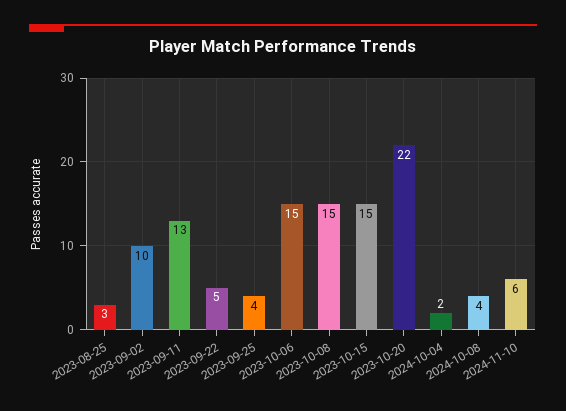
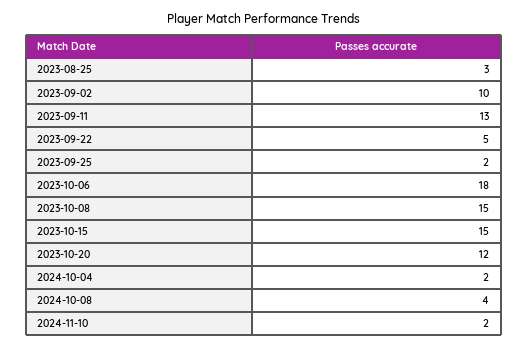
  {
    "2023-08-25": 3,
    "2023-09-02": 10,
    "2023-09-11": 13,
    "2023-09-22": 5,
-   "2023-09-25": 4,
+   "2023-09-25": 2,
-   "2023-10-06": 15,
+   "2023-10-06": 18,
    "2023-10-08": 15,
    "2023-10-15": 15,
-   "2023-10-20": 22,
+   "2023-10-20": 12,
    "2024-10-04": 2,
    "2024-10-08": 4,
-   "2024-11-10": 6
+   "2024-11-10": 2
  }

